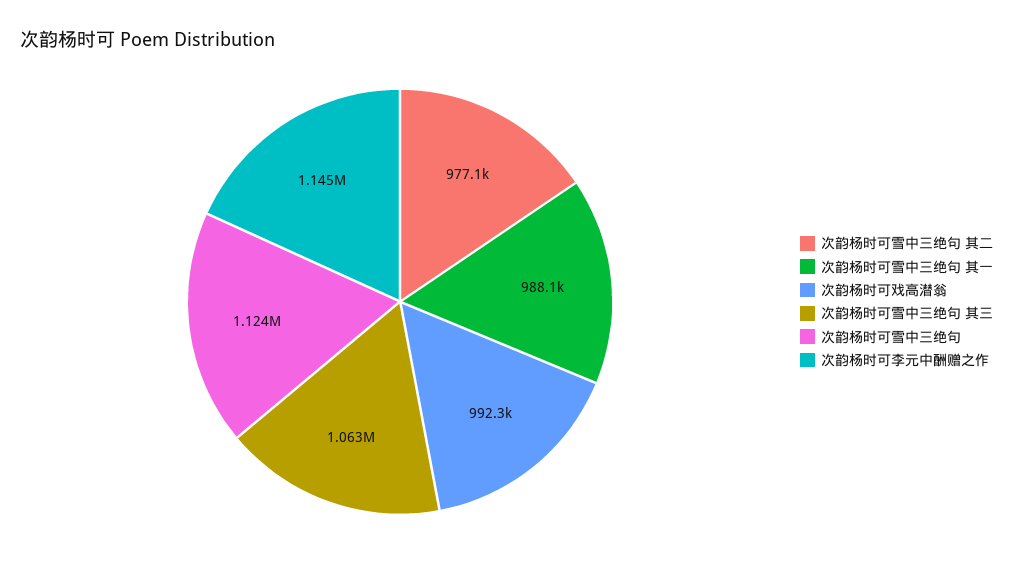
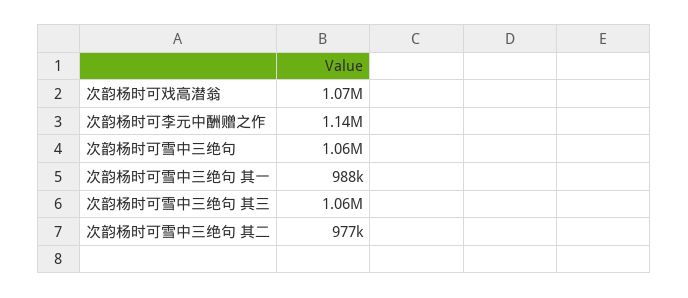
  {
    "次韵杨时可雪中三绝句 其二": 977100,
    "次韵杨时可雪中三绝句 其一": 988100,
-   "次韵杨时可戏高潜翁": 992300,
+   "次韵杨时可戏高潜翁": 1070000,
    "次韵杨时可雪中三绝句 其三": 1063000,
-   "次韵杨时可雪中三绝句": 1124000,
+   "次韵杨时可雪中三绝句": 1060000,
    "次韵杨时可李元中酬赠之作": 1145000
  }

